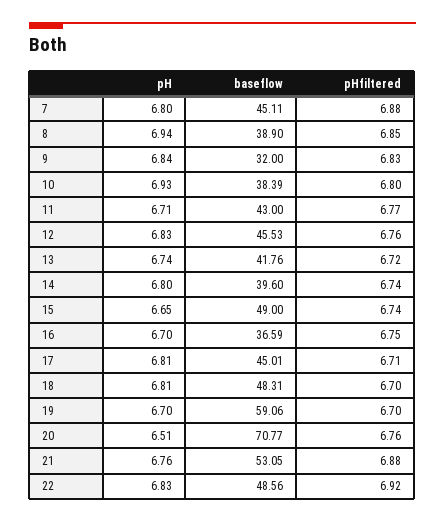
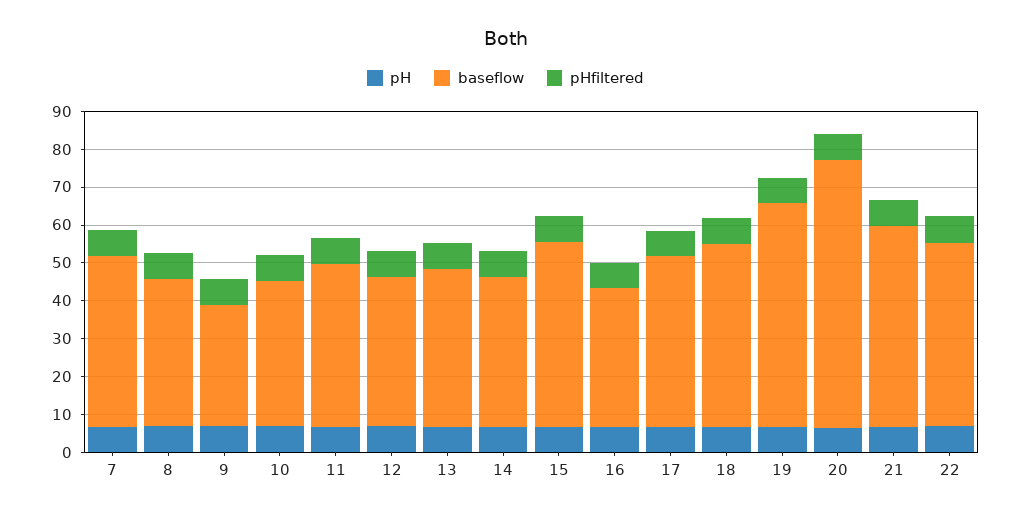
  {
    "pH": {
      "7": 6.8,
      "8": 6.94,
      "9": 6.84,
      "10": 6.93,
      "11": 6.71,
      "12": 6.83,
      "13": 6.74,
      "14": 6.8,
      "15": 6.65,
      "16": 6.7,
      "17": 6.81,
      "18": 6.81,
      "19": 6.7,
      "20": 6.51,
      "21": 6.76,
      "22": 6.83
    },
    "baseflow": {
      "7": 45.11,
      "8": 38.9,
      "9": 32,
      "10": 38.39,
      "11": 43,
-     "12": 45.53,
+     "12": 40,
      "13": 41.76,
      "14": 39.6,
      "15": 49,
      "16": 36.59,
      "17": 45.01,
      "18": 48.31,
      "19": 59.06,
      "20": 70.77,
      "21": 53.05,
      "22": 48.56
    },
    "pHfiltered": {
      "7": 6.88,
      "8": 6.85,
      "9": 6.83,
      "10": 6.8,
      "11": 6.77,
      "12": 6.76,
      "13": 6.72,
      "14": 6.74,
      "15": 6.74,
      "16": 6.75,
      "17": 6.71,
      "18": 6.7,
      "19": 6.7,
      "20": 6.76,
      "21": 6.88,
      "22": 6.92
    }
  }

